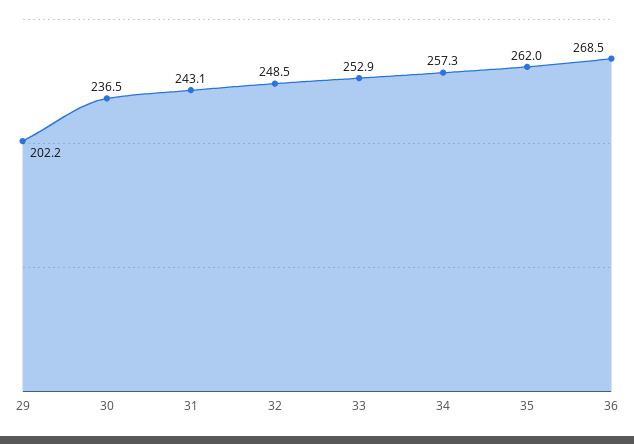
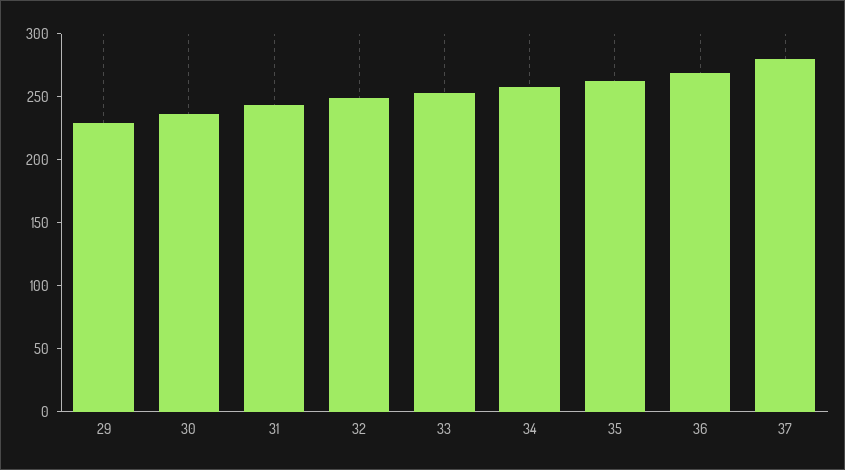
  {
-   "29": 202.2,
+   "29": 230,
    "30": 236.5,
    "31": 243.1,
    "32": 248.5,
    "33": 252.9,
    "34": 257.3,
    "35": 262,
-   "36": 268.5
+   "36": 268.5,
+   "37": 280
  }

